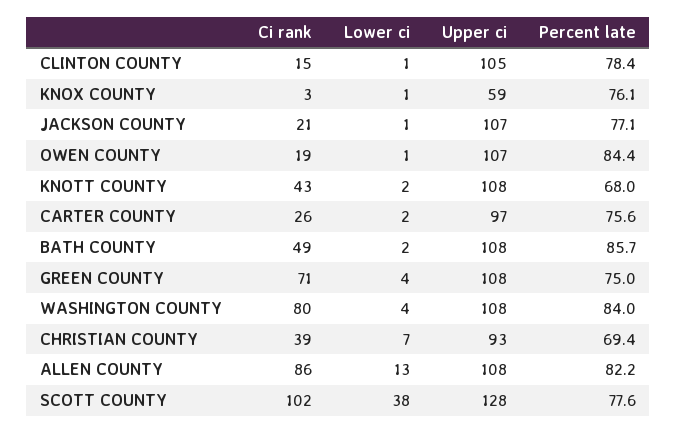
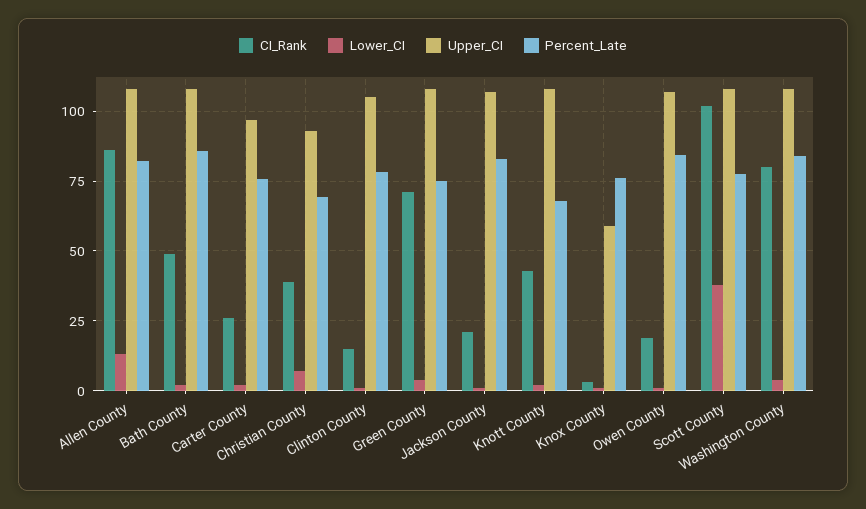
  {
    "Ci rank": {
      "CLINTON COUNTY": 15,
      "KNOX COUNTY": 3,
      "JACKSON COUNTY": 21,
      "OWEN COUNTY": 19,
      "KNOTT COUNTY": 43,
      "CARTER COUNTY": 26,
      "BATH COUNTY": 49,
      "GREEN COUNTY": 71,
      "WASHINGTON COUNTY": 80,
      "CHRISTIAN COUNTY": 39,
      "ALLEN COUNTY": 86,
      "SCOTT COUNTY": 102
    },
    "Lower ci": {
      "CLINTON COUNTY": 1,
      "KNOX COUNTY": 1,
      "JACKSON COUNTY": 1,
      "OWEN COUNTY": 1,
      "KNOTT COUNTY": 2,
      "CARTER COUNTY": 2,
      "BATH COUNTY": 2,
      "GREEN COUNTY": 4,
      "WASHINGTON COUNTY": 4,
      "CHRISTIAN COUNTY": 7,
      "ALLEN COUNTY": 13,
      "SCOTT COUNTY": 38
    },
    "Upper ci": {
      "CLINTON COUNTY": 105,
      "KNOX COUNTY": 59,
      "JACKSON COUNTY": 107,
      "OWEN COUNTY": 107,
      "KNOTT COUNTY": 108,
      "CARTER COUNTY": 97,
      "BATH COUNTY": 108,
      "GREEN COUNTY": 108,
      "WASHINGTON COUNTY": 108,
      "CHRISTIAN COUNTY": 93,
      "ALLEN COUNTY": 108,
-     "SCOTT COUNTY": 128
+     "SCOTT COUNTY": 107.5
    },
    "Percent late": {
      "CLINTON COUNTY": 78.4,
      "KNOX COUNTY": 76.1,
-     "JACKSON COUNTY": 77.1,
+     "JACKSON COUNTY": 82.5,
      "OWEN COUNTY": 84.4,
      "KNOTT COUNTY": 68,
      "CARTER COUNTY": 75.6,
      "BATH COUNTY": 85.7,
      "GREEN COUNTY": 75,
      "WASHINGTON COUNTY": 84,
      "CHRISTIAN COUNTY": 69.4,
      "ALLEN COUNTY": 82.2,
      "SCOTT COUNTY": 77.6
    }
  }

